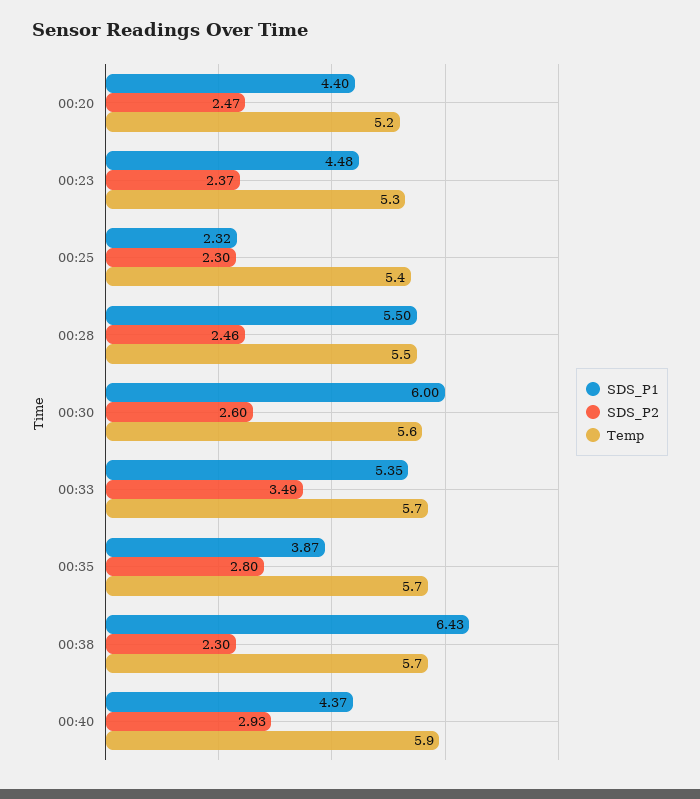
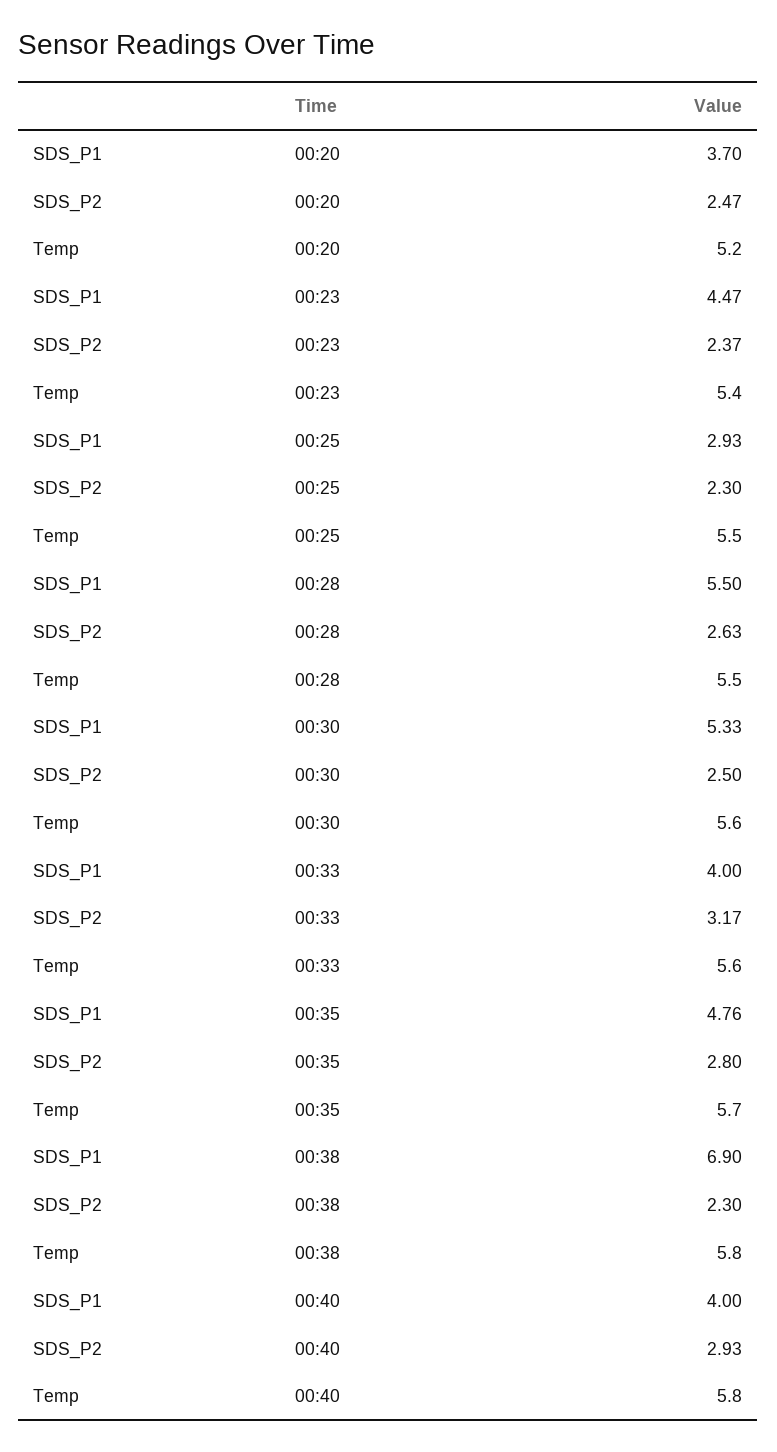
  {
    "SDS_P1": {
-     "00:20": 4.4,
+     "00:20": 3.7,
-     "00:23": 4.48,
+     "00:23": 4.47,
-     "00:25": 2.32,
+     "00:25": 2.93,
      "00:28": 5.5,
-     "00:30": 6,
+     "00:30": 5.33,
-     "00:33": 5.35,
+     "00:33": 4,
-     "00:35": 3.87,
+     "00:35": 4.76,
-     "00:38": 6.43,
+     "00:38": 6.9,
-     "00:40": 4.37
+     "00:40": 4
    },
    "SDS_P2": {
      "00:20": 2.47,
      "00:23": 2.37,
      "00:25": 2.3,
-     "00:28": 2.46,
+     "00:28": 2.63,
-     "00:30": 2.6,
+     "00:30": 2.5,
-     "00:33": 3.49,
+     "00:33": 3.17,
      "00:35": 2.8,
      "00:38": 2.3,
      "00:40": 2.93
    },
    "Temp": {
      "00:20": 5.2,
-     "00:23": 5.3,
+     "00:23": 5.4,
-     "00:25": 5.4,
+     "00:25": 5.5,
      "00:28": 5.5,
      "00:30": 5.6,
-     "00:33": 5.7,
+     "00:33": 5.6,
      "00:35": 5.7,
-     "00:38": 5.7,
+     "00:38": 5.8,
-     "00:40": 5.9
+     "00:40": 5.8
    }
  }

